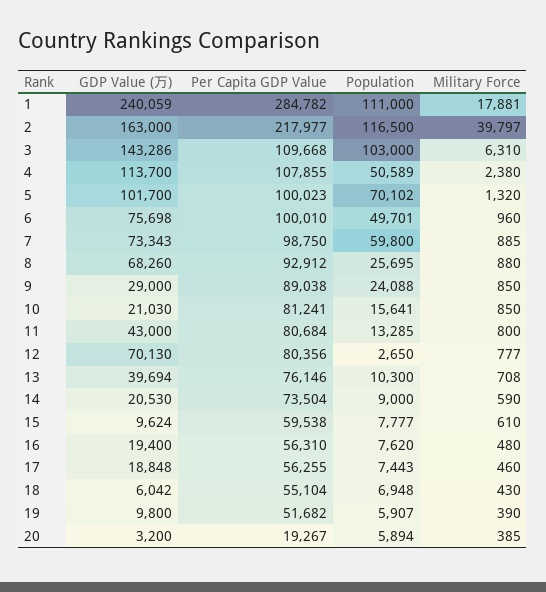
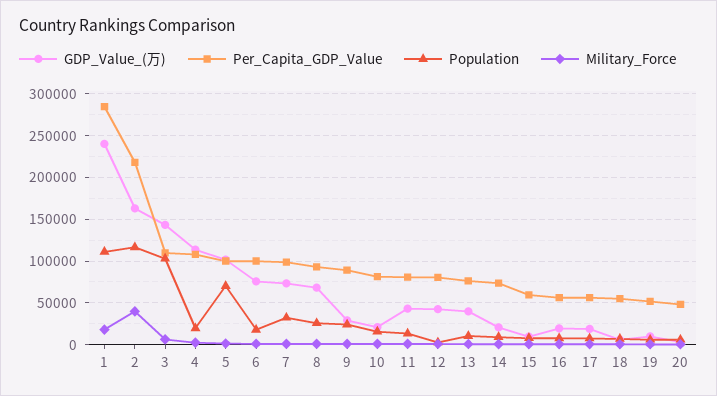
  {
    "GDP Value (万)": {
      "1": 240059,
      "2": 163000,
      "3": 143286,
      "4": 113700,
      "5": 101700,
      "6": 75698,
      "7": 73343,
      "8": 68260,
      "9": 29000,
      "10": 21030,
      "11": 43000,
-     "12": 70130,
+     "12": 40000,
      "13": 39694,
      "14": 20530,
      "15": 9624,
      "16": 19400,
      "17": 18848,
      "18": 6042,
      "19": 9800,
      "20": 3200
    },
    "Per Capita GDP Value": {
      "1": 284782,
      "2": 217977,
      "3": 109668,
      "4": 107855,
      "5": 100023,
      "6": 100010,
      "7": 98750,
      "8": 92912,
      "9": 89038,
      "10": 81241,
      "11": 80684,
      "12": 80356,
      "13": 76146,
      "14": 73504,
      "15": 59538,
      "16": 56310,
      "17": 56255,
      "18": 55104,
      "19": 51682,
-     "20": 19267
+     "20": 50000
    },
    "Population": {
      "1": 111000,
      "2": 116500,
      "3": 103000,
-     "4": 50589,
+     "4": 20000,
      "5": 70102,
-     "6": 49701,
+     "6": 20000,
-     "7": 59800,
+     "7": 30000,
      "8": 25695,
      "9": 24088,
      "10": 15641,
      "11": 13285,
      "12": 2650,
      "13": 10300,
      "14": 9000,
      "15": 7777,
      "16": 7620,
      "17": 7443,
      "18": 6948,
      "19": 5907,
      "20": 5894
    },
    "Military Force": {
      "1": 17881,
      "2": 39797,
      "3": 6310,
      "4": 2380,
      "5": 1320,
      "6": 960,
      "7": 885,
      "8": 880,
      "9": 850,
      "10": 850,
      "11": 800,
      "12": 777,
      "13": 708,
      "14": 590,
      "15": 610,
      "16": 480,
      "17": 460,
      "18": 430,
      "19": 390,
      "20": 385
    }
  }

